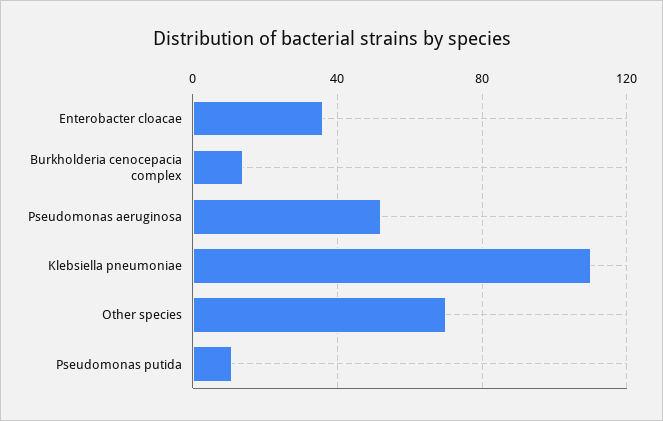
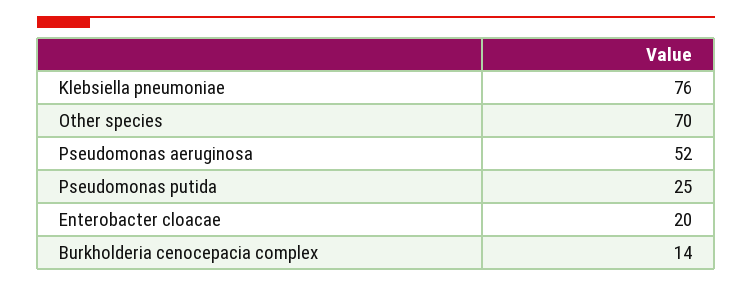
  {
-   "Enterobacter cloacae": 35,
+   "Enterobacter cloacae": 20,
    "Burkholderia cenocepacia complex": 14,
    "Pseudomonas aeruginosa": 52,
-   "Klebsiella pneumoniae": 110,
+   "Klebsiella pneumoniae": 76,
    "Other species": 70,
-   "Pseudomonas putida": 10
+   "Pseudomonas putida": 25
  }

